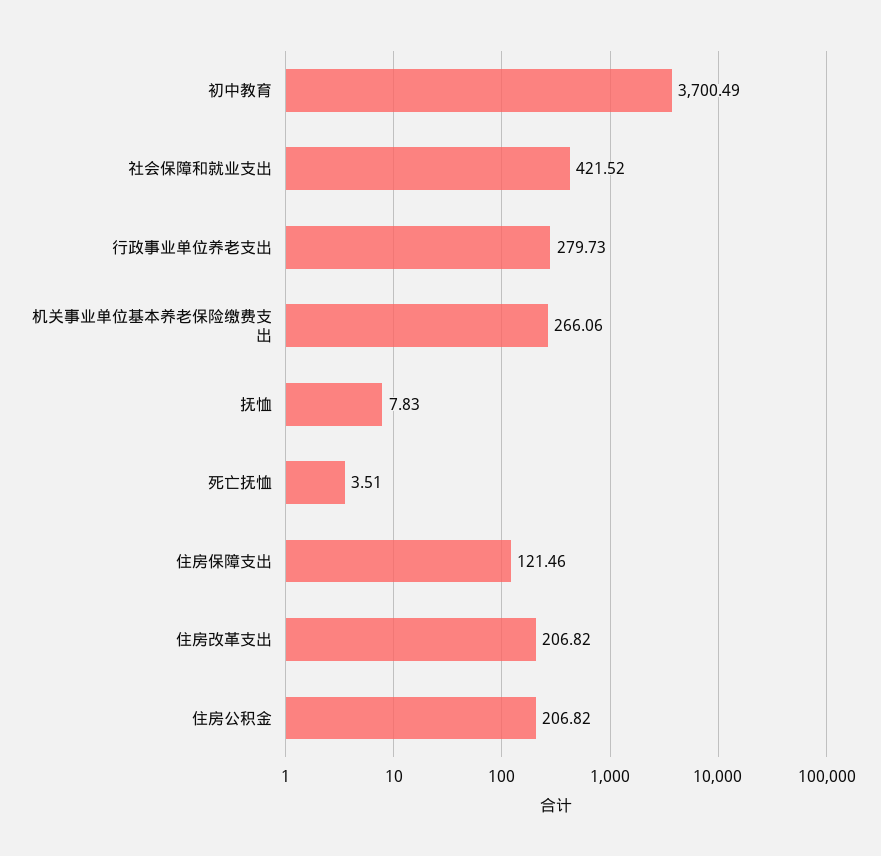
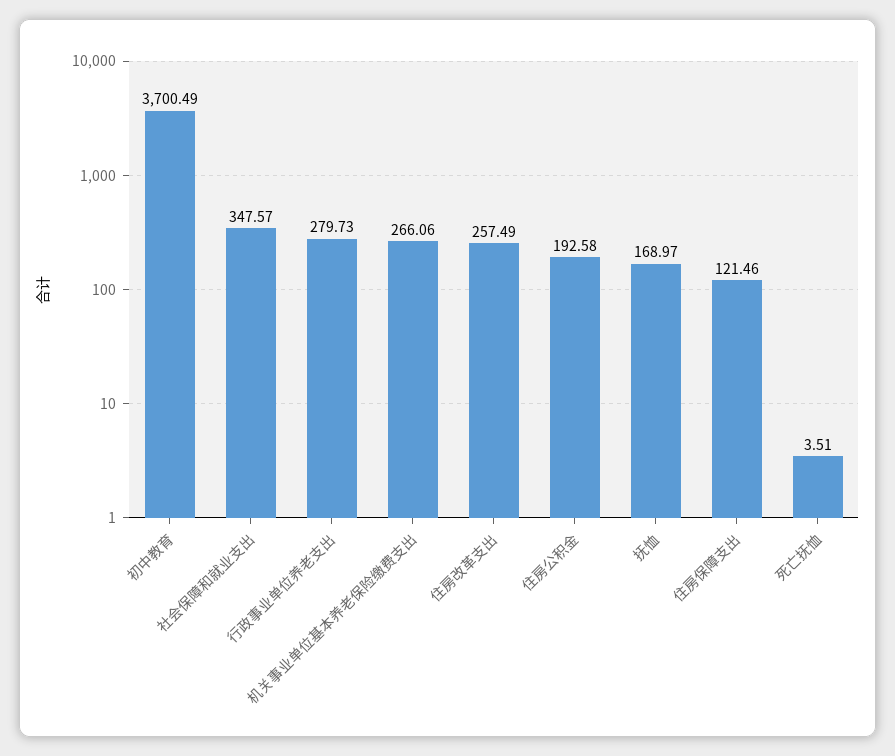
  {
    "初中教育": 3700.49,
-   "社会保障和就业支出": 421.52,
+   "社会保障和就业支出": 347.57,
    "行政事业单位养老支出": 279.73,
    "机关事业单位基本养老保险缴费支出": 266.06,
-   "抚恤": 7.83,
+   "抚恤": 168.97,
    "死亡抚恤": 3.51,
    "住房保障支出": 121.46,
-   "住房改革支出": 206.82,
+   "住房改革支出": 257.49,
-   "住房公积金": 206.82
+   "住房公积金": 192.58
  }

